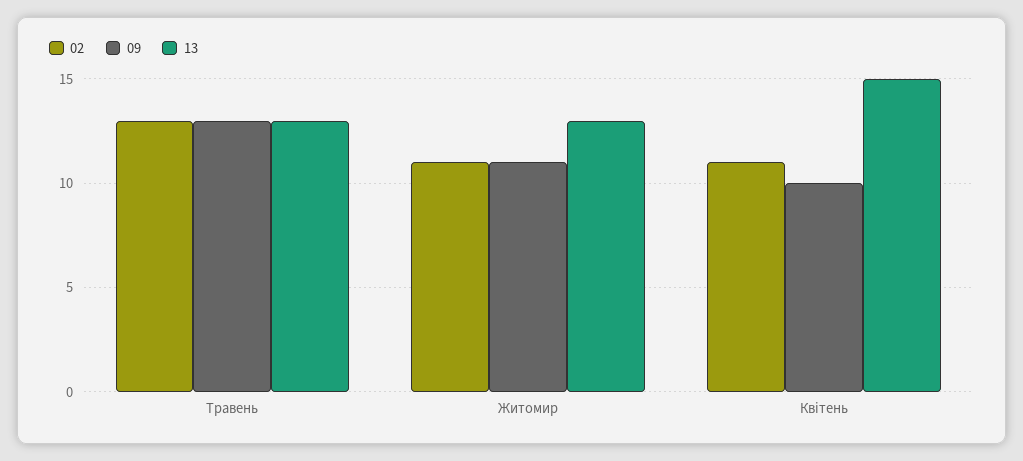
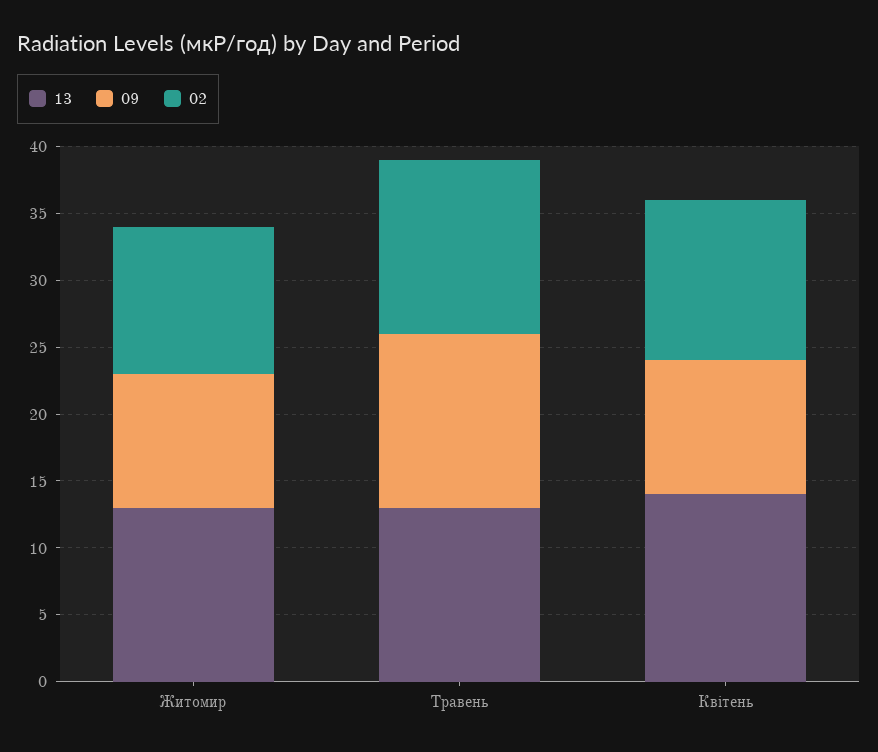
  {
    "02": {
      "Травень": 13,
      "Житомир": 11,
-     "Квітень": 11
+     "Квітень": 12
    },
    "09": {
      "Травень": 13,
-     "Житомир": 11,
+     "Житомир": 10,
      "Квітень": 10
    },
    "13": {
      "Травень": 13,
      "Житомир": 13,
-     "Квітень": 15
+     "Квітень": 14
    }
  }

